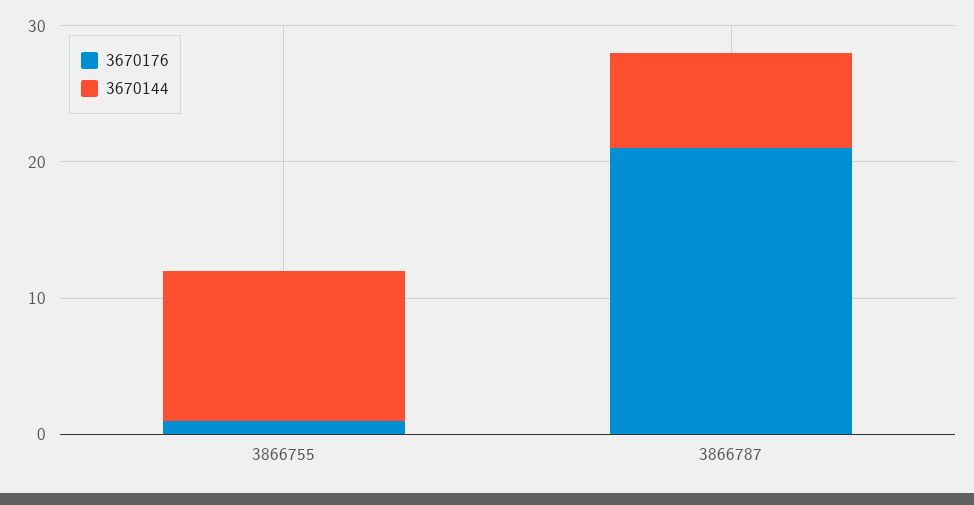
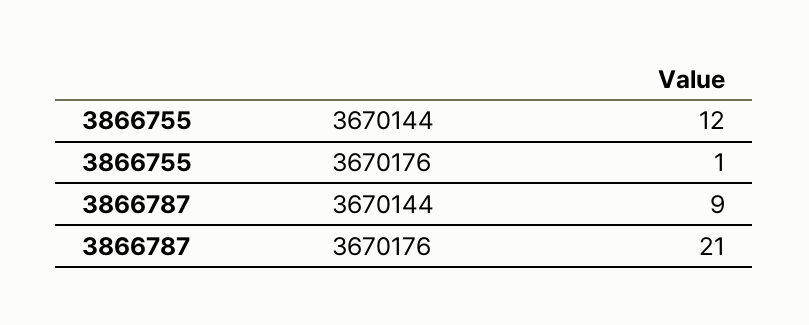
  {
    "3670176": {
      "3866755": 1,
      "3866787": 21
    },
    "3670144": {
-     "3866755": 11,
+     "3866755": 12,
-     "3866787": 7
+     "3866787": 9
    }
  }

